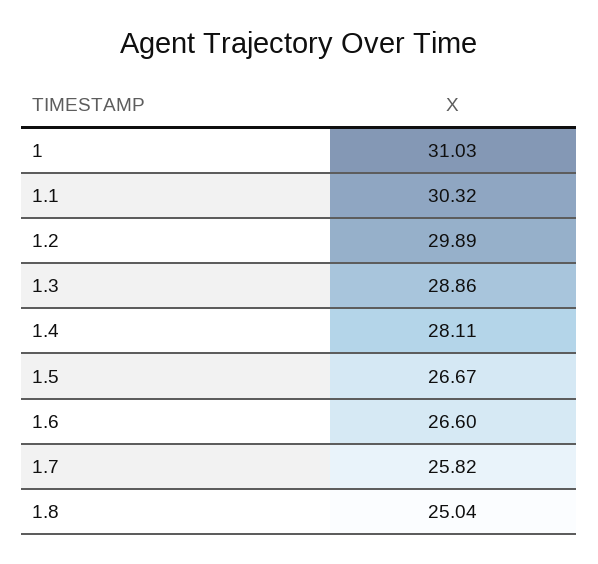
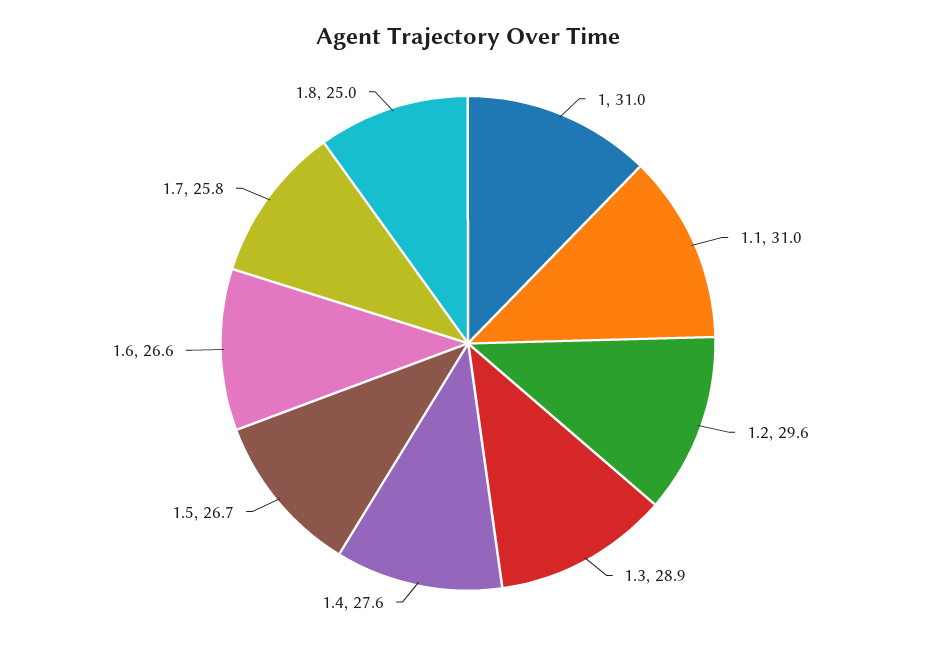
  {
    "1": 31.03,
-   "1.1": 30.32,
+   "1.1": 31,
-   "1.2": 29.89,
+   "1.2": 29.6,
    "1.3": 28.86,
-   "1.4": 28.11,
+   "1.4": 27.6,
    "1.5": 26.67,
    "1.6": 26.6,
    "1.7": 25.82,
    "1.8": 25.04
  }

